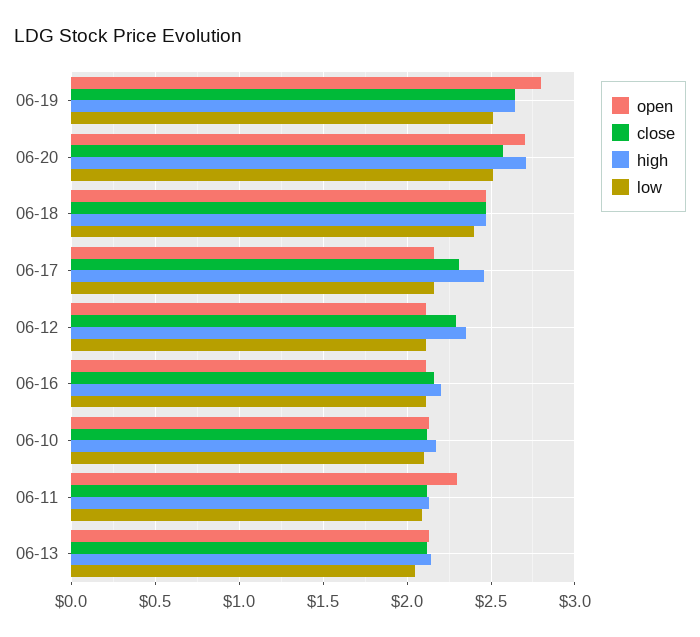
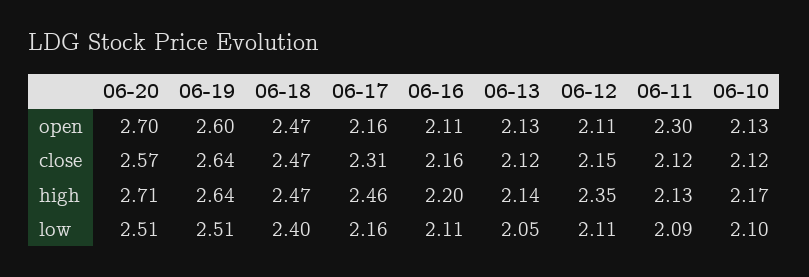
  {
    "open": {
-     "06-19": 2.8,
+     "06-19": 2.6,
      "06-20": 2.7,
      "06-18": 2.47,
      "06-17": 2.16,
      "06-12": 2.11,
      "06-16": 2.11,
      "06-10": 2.13,
      "06-11": 2.3,
      "06-13": 2.13
    },
    "close": {
      "06-19": 2.64,
      "06-20": 2.57,
      "06-18": 2.47,
      "06-17": 2.31,
-     "06-12": 2.3,
+     "06-12": 2.15,
      "06-16": 2.16,
      "06-10": 2.12,
      "06-11": 2.12,
      "06-13": 2.12
    },
    "high": {
      "06-19": 2.64,
      "06-20": 2.71,
      "06-18": 2.47,
      "06-17": 2.46,
      "06-12": 2.35,
      "06-16": 2.2,
      "06-10": 2.17,
      "06-11": 2.13,
      "06-13": 2.14
    },
    "low": {
      "06-19": 2.51,
      "06-20": 2.51,
      "06-18": 2.4,
      "06-17": 2.16,
      "06-12": 2.11,
      "06-16": 2.11,
      "06-10": 2.1,
      "06-11": 2.09,
      "06-13": 2.05
    }
  }

